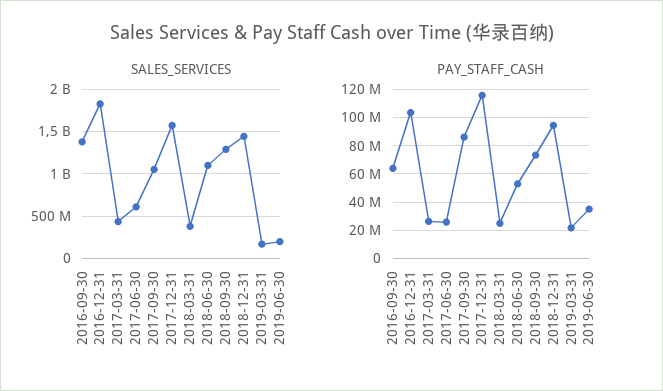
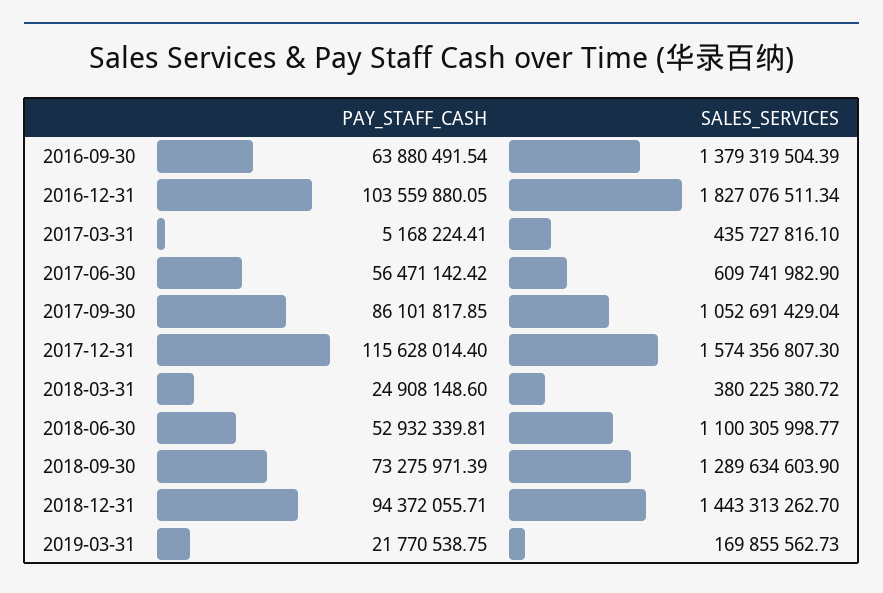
  {
    "SALES_SERVICES": {
      "2016-09-30": 1379319504.39,
      "2016-12-31": 1827076511.34,
      "2017-03-31": 435727816.1,
      "2017-06-30": 609741982.9,
      "2017-09-30": 1052691429.04,
      "2017-12-31": 1574356807.3,
      "2018-03-31": 380225380.72,
      "2018-06-30": 1100305998.77,
      "2018-09-30": 1289634603.9,
      "2018-12-31": 1443313262.7,
-     "2019-03-31": 169855562.73,
+     "2019-03-31": 169855562.73
-     "2019-06-30": 200000000
    },
    "PAY_STAFF_CASH": {
      "2016-09-30": 63880491.54,
      "2016-12-31": 103559880.05,
-     "2017-03-31": 25000000,
+     "2017-03-31": 5168224.41,
-     "2017-06-30": 25000000,
+     "2017-06-30": 56471142.42,
      "2017-09-30": 86101817.85,
      "2017-12-31": 115628014.4,
      "2018-03-31": 24908148.6,
      "2018-06-30": 52932339.81,
      "2018-09-30": 73275971.39,
      "2018-12-31": 94372055.71,
-     "2019-03-31": 21770538.75,
+     "2019-03-31": 21770538.75
-     "2019-06-30": 35000000
    }
  }

